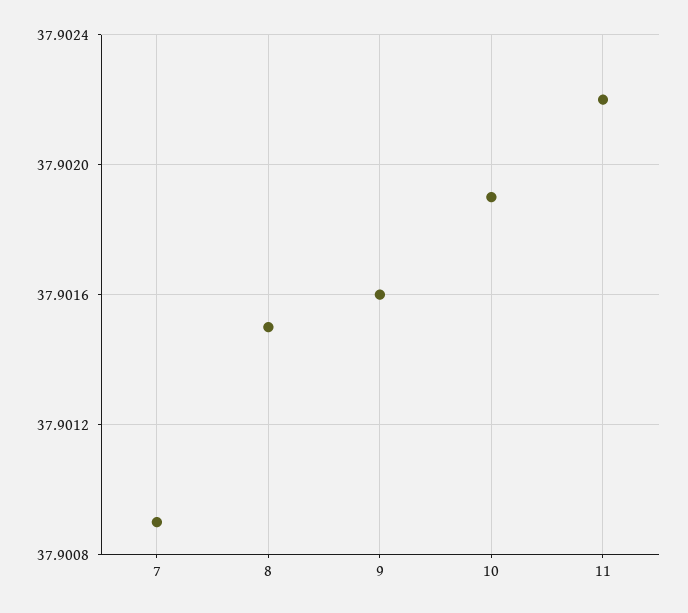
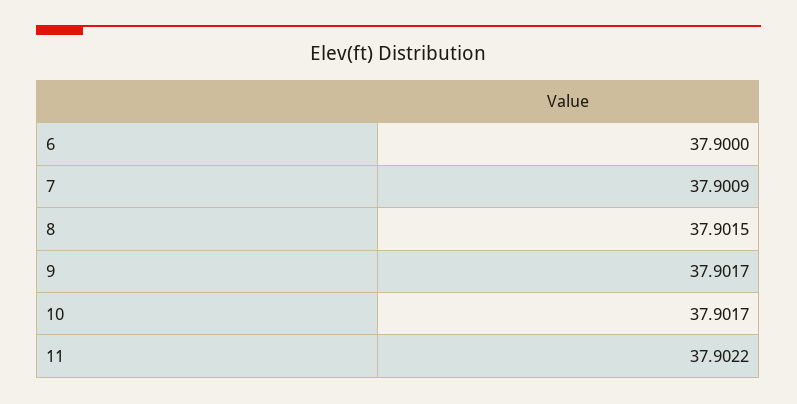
  {
    "7": 37.9009,
    "8": 37.9015,
-   "9": 37.9016,
+   "9": 37.9017,
-   "10": 37.9019,
+   "10": 37.9017,
-   "11": 37.9022
+   "11": 37.9022,
+   "6": 37.9
  }

